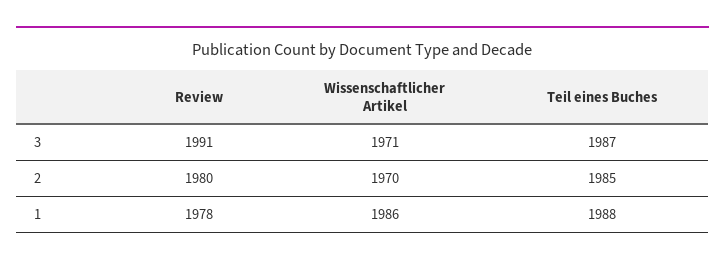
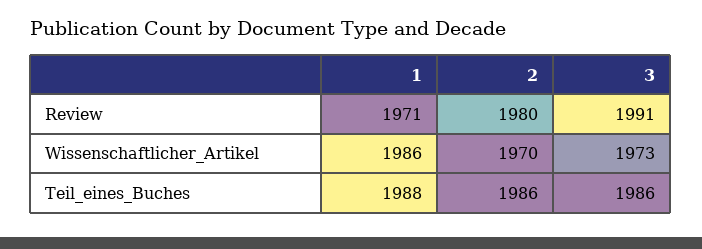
  {
    "Review": {
      "3": 1991,
      "2": 1980,
-     "1": 1978
+     "1": 1971
    },
    "Wissenschaftlicher Artikel": {
-     "3": 1971,
+     "3": 1973,
      "2": 1970,
      "1": 1986
    },
    "Teil eines Buches": {
-     "3": 1987,
+     "3": 1986,
-     "2": 1985,
+     "2": 1986,
      "1": 1988
    }
  }

